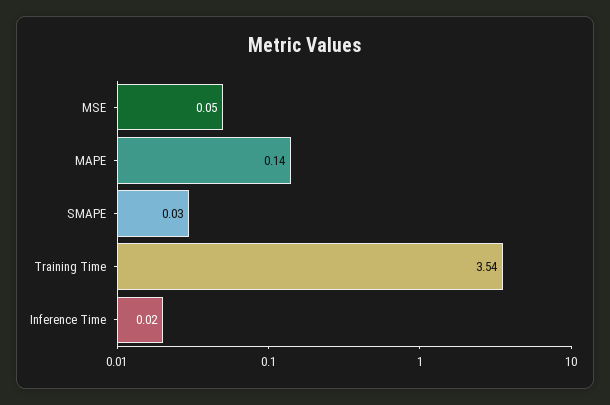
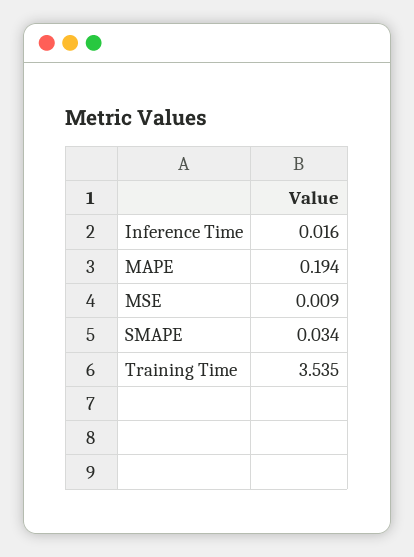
  {
-   "MSE": 0.05,
+   "MSE": 0.009,
-   "MAPE": 0.14,
+   "MAPE": 0.194,
    "SMAPE": 0.034,
    "Training Time": 3.535,
    "Inference Time": 0.016
  }

